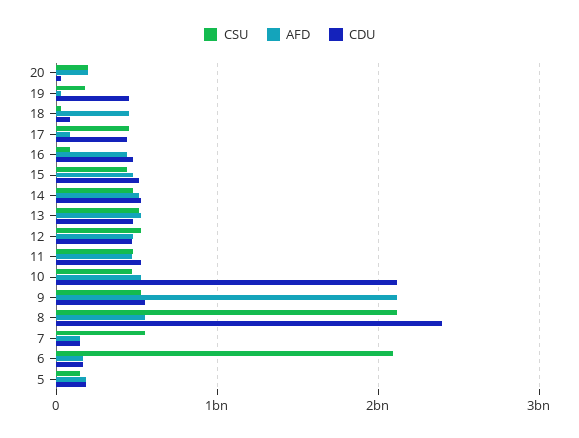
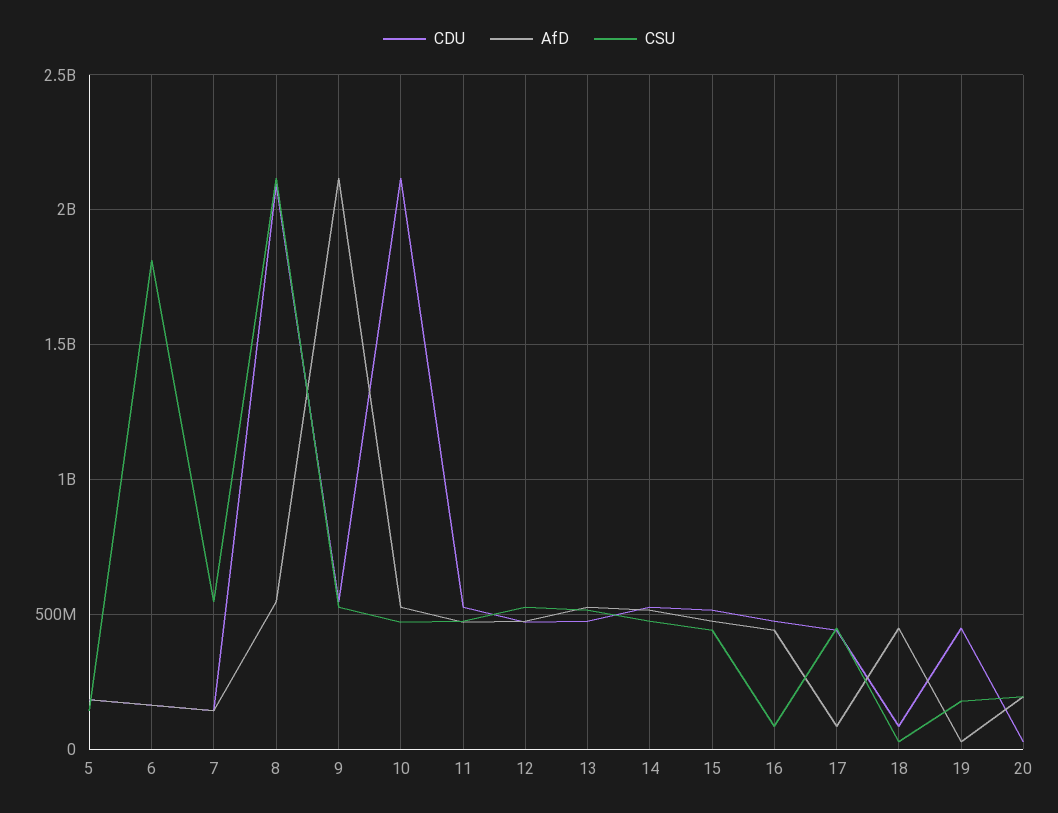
  {
    "CSU": {
      "20": 200000000,
      "19": 200000000,
      "18": 50000000,
      "17": 450000000,
      "16": 100000000,
      "15": 450000000,
      "14": 450000000,
      "13": 500000000,
      "12": 550000000,
      "11": 450000000,
      "10": 450000000,
      "9": 550000000,
      "8": 2100000000,
      "7": 550000000,
-     "6": 2100000000,
+     "6": 1800000000,
      "5": 150000000
    },
    "AFD": {
      "20": 200000000,
      "19": 50000000,
      "18": 450000000,
      "17": 100000000,
      "16": 450000000,
      "15": 450000000,
      "14": 500000000,
      "13": 550000000,
      "12": 450000000,
      "11": 450000000,
      "10": 550000000,
      "9": 2100000000,
      "8": 550000000,
      "7": 150000000,
      "6": 150000000,
      "5": 200000000
    },
    "CDU": {
      "20": 50000000,
      "19": 450000000,
      "18": 100000000,
      "17": 450000000,
      "16": 450000000,
      "15": 500000000,
      "14": 550000000,
      "13": 450000000,
      "12": 450000000,
      "11": 550000000,
      "10": 2100000000,
      "9": 550000000,
-     "8": 2400000000,
+     "8": 2100000000,
      "7": 150000000,
      "6": 150000000,
      "5": 200000000
    }
  }

